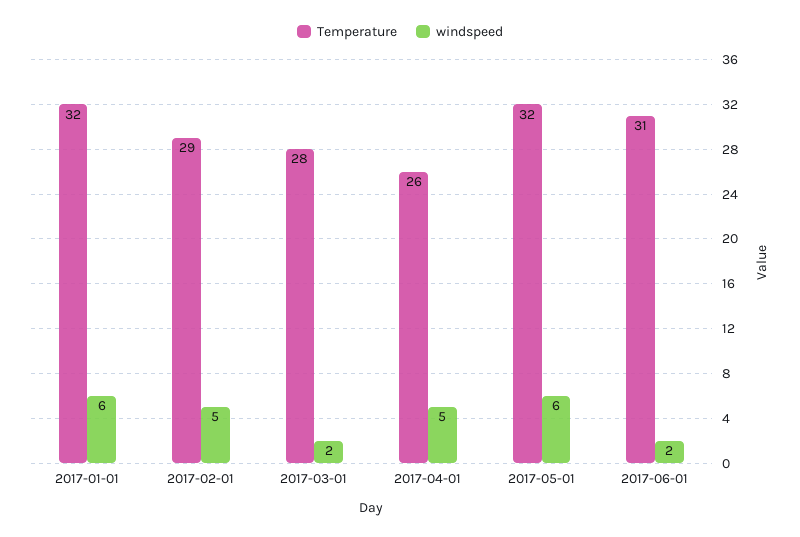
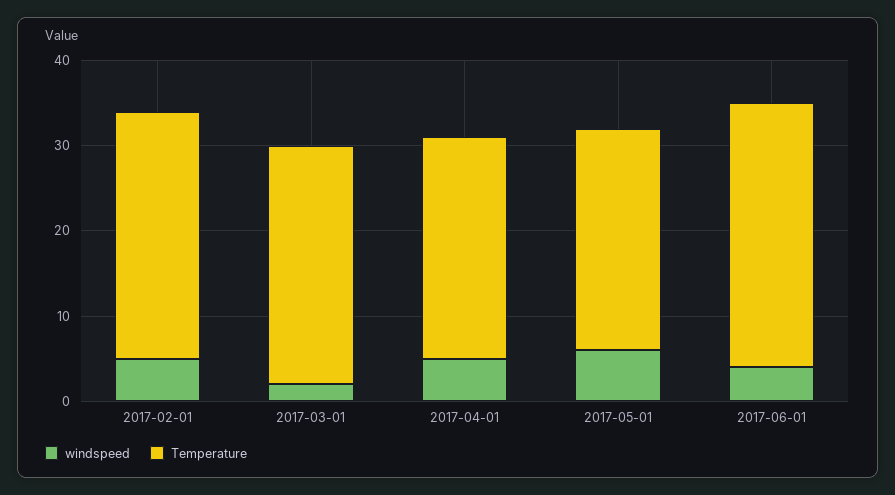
  {
    "Temperature": {
-     "2017-01-01": 32,
      "2017-02-01": 29,
      "2017-03-01": 28,
      "2017-04-01": 26,
-     "2017-05-01": 32,
+     "2017-05-01": 26,
      "2017-06-01": 31
    },
    "windspeed": {
-     "2017-01-01": 6,
      "2017-02-01": 5,
      "2017-03-01": 2,
      "2017-04-01": 5,
      "2017-05-01": 6,
-     "2017-06-01": 2
+     "2017-06-01": 4
    }
  }

